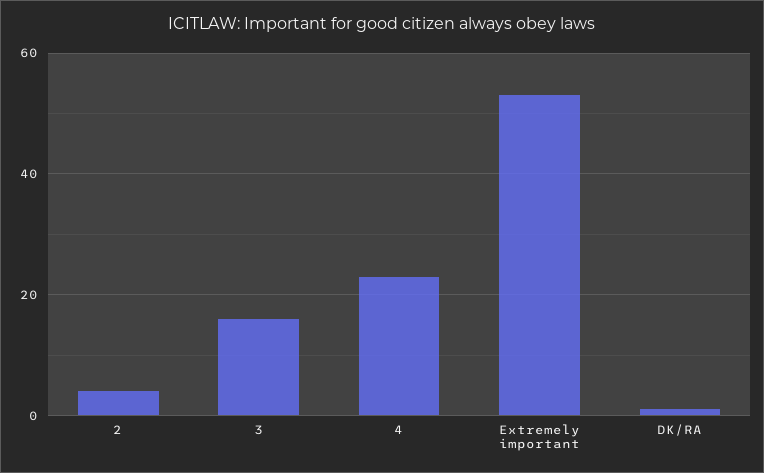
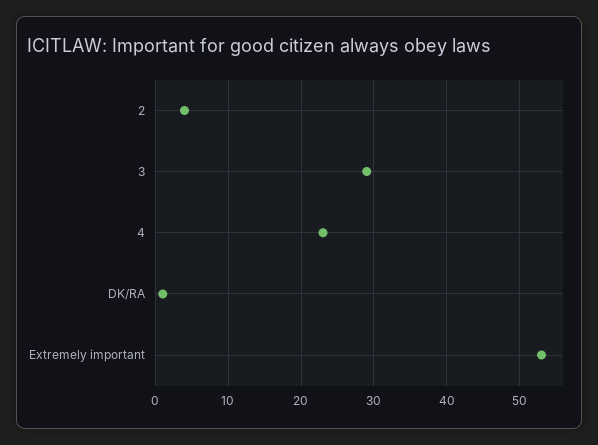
  {
    "2": 4,
-   "3": 15,
+   "3": 29,
    "4": 23,
    "Extremely important": 53,
    "DK/RA": 1
  }

